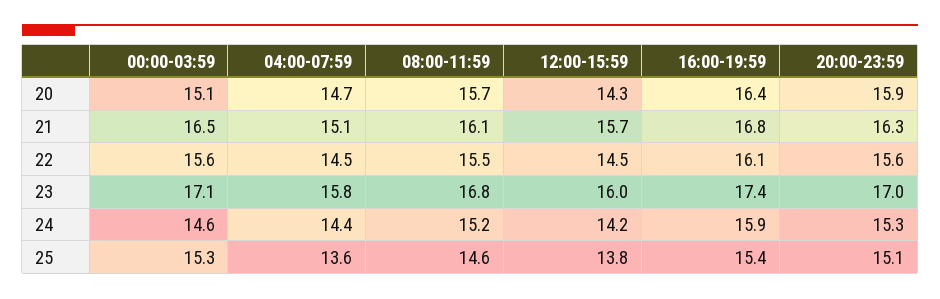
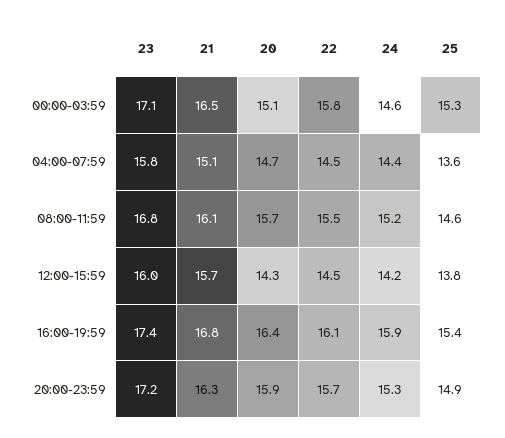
  {
    "00:00-03:59": {
      "20": 15.1,
      "21": 16.5,
-     "22": 15.6,
+     "22": 15.8,
      "23": 17.1,
      "24": 14.6,
      "25": 15.3
    },
    "04:00-07:59": {
      "20": 14.7,
      "21": 15.1,
      "22": 14.5,
      "23": 15.8,
      "24": 14.4,
      "25": 13.6
    },
    "08:00-11:59": {
      "20": 15.7,
      "21": 16.1,
      "22": 15.5,
      "23": 16.8,
      "24": 15.2,
      "25": 14.6
    },
    "12:00-15:59": {
      "20": 14.3,
      "21": 15.7,
      "22": 14.5,
      "23": 16,
      "24": 14.2,
      "25": 13.8
    },
    "16:00-19:59": {
      "20": 16.4,
      "21": 16.8,
      "22": 16.1,
      "23": 17.4,
      "24": 15.9,
      "25": 15.4
    },
    "20:00-23:59": {
      "20": 15.9,
      "21": 16.3,
-     "22": 15.6,
+     "22": 15.7,
-     "23": 17,
+     "23": 17.2,
      "24": 15.3,
-     "25": 15.1
+     "25": 14.9
    }
  }

